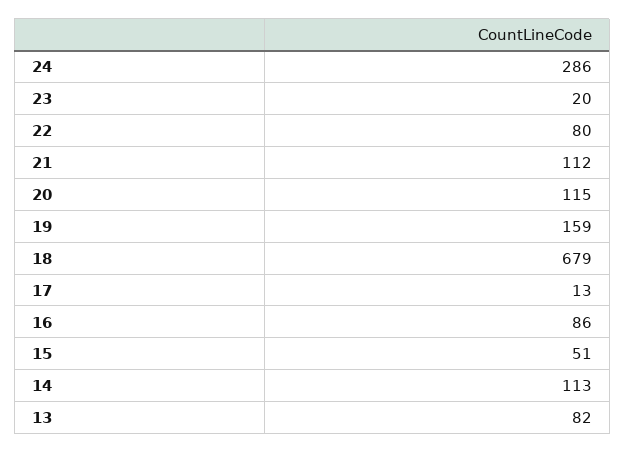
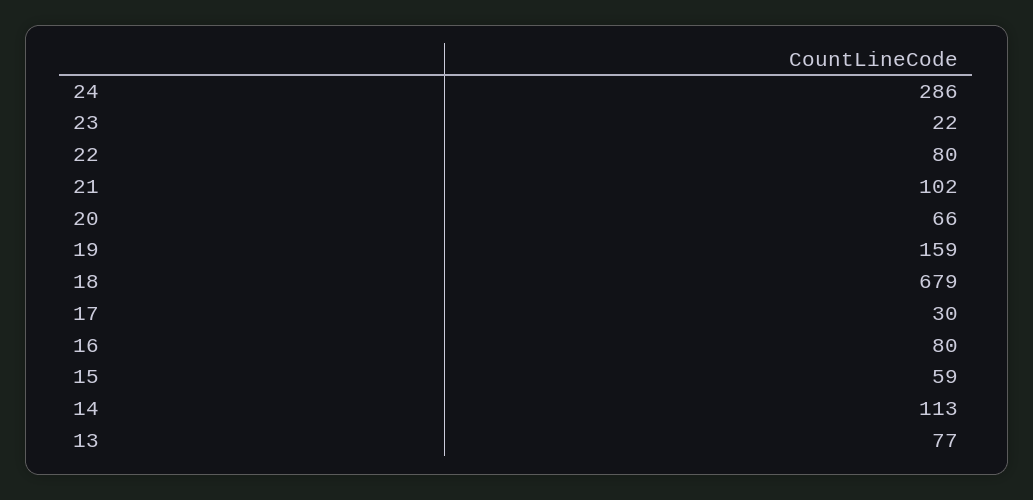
  {
    "24": 286,
-   "23": 20,
+   "23": 22,
    "22": 80,
-   "21": 112,
+   "21": 102,
-   "20": 115,
+   "20": 66,
    "19": 159,
    "18": 679,
-   "17": 13,
+   "17": 30,
-   "16": 86,
+   "16": 80,
-   "15": 51,
+   "15": 59,
    "14": 113,
-   "13": 82
+   "13": 77
  }

